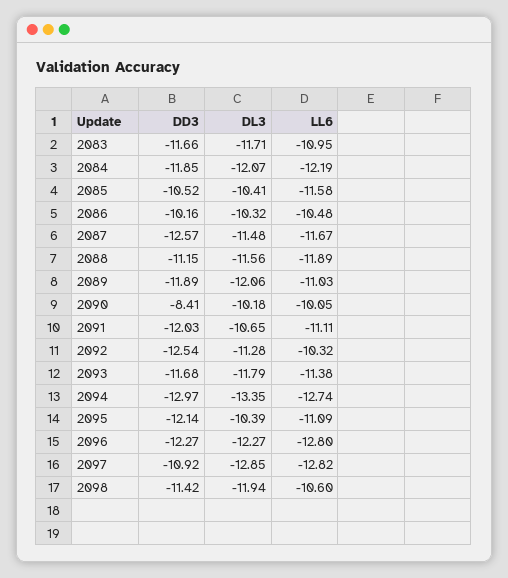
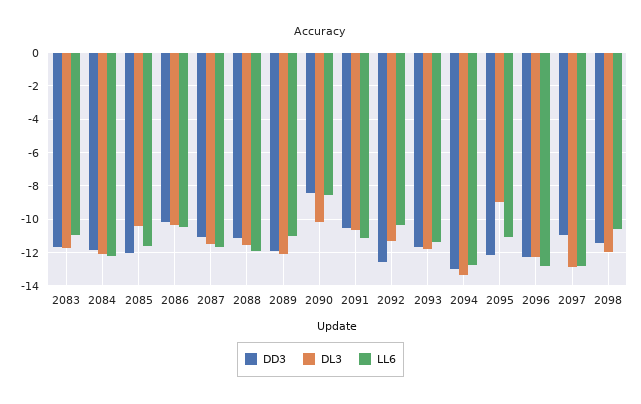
  {
    "DD3": {
      "2083": -11.66,
      "2084": -11.85,
-     "2085": -10.52,
+     "2085": -12,
      "2086": -10.16,
-     "2087": -12.57,
+     "2087": -11,
      "2088": -11.15,
      "2089": -11.89,
      "2090": -8.41,
-     "2091": -12.03,
+     "2091": -10.5,
      "2092": -12.54,
      "2093": -11.68,
      "2094": -12.97,
      "2095": -12.14,
      "2096": -12.27,
      "2097": -10.92,
      "2098": -11.42
    },
    "DL3": {
      "2083": -11.71,
      "2084": -12.07,
      "2085": -10.41,
      "2086": -10.32,
      "2087": -11.48,
      "2088": -11.56,
      "2089": -12.06,
      "2090": -10.18,
      "2091": -10.65,
      "2092": -11.28,
      "2093": -11.79,
      "2094": -13.35,
-     "2095": -10.39,
+     "2095": -9,
      "2096": -12.27,
      "2097": -12.85,
      "2098": -11.94
    },
    "LL6": {
      "2083": -10.95,
      "2084": -12.19,
      "2085": -11.58,
      "2086": -10.48,
      "2087": -11.67,
      "2088": -11.89,
      "2089": -11.03,
-     "2090": -10.05,
+     "2090": -8.5,
      "2091": -11.11,
      "2092": -10.32,
      "2093": -11.38,
      "2094": -12.74,
      "2095": -11.09,
      "2096": -12.8,
      "2097": -12.82,
      "2098": -10.6
    }
  }

